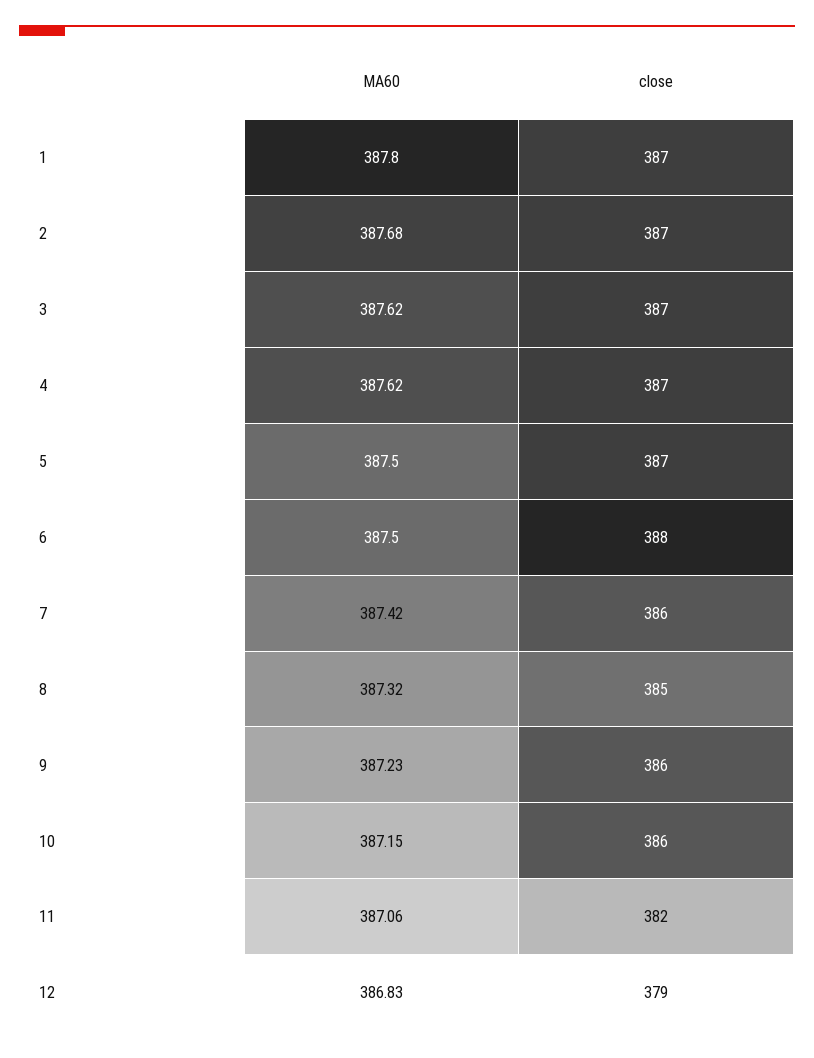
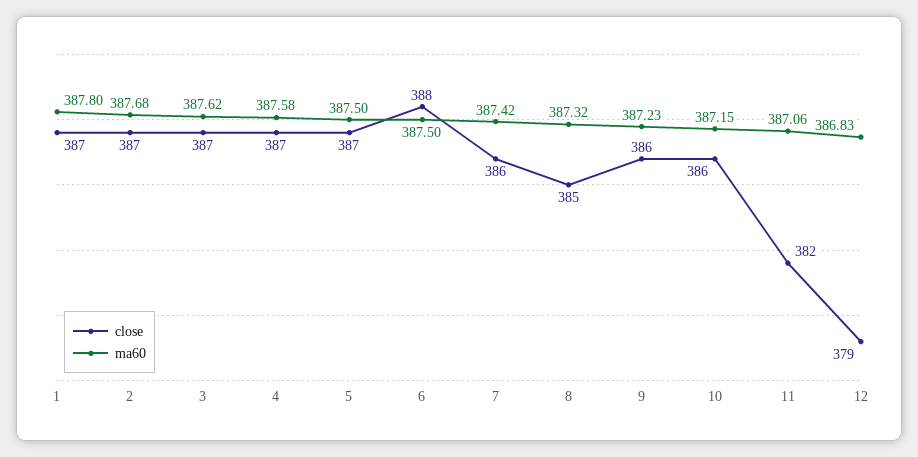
  {
    "MA60": {
      "1": 387.8,
      "2": 387.68,
      "3": 387.62,
-     "4": 387.62,
+     "4": 387.58,
      "5": 387.5,
      "6": 387.5,
      "7": 387.42,
      "8": 387.32,
      "9": 387.23,
      "10": 387.15,
      "11": 387.06,
      "12": 386.83
    },
    "close": {
      "1": 387,
      "2": 387,
      "3": 387,
      "4": 387,
      "5": 387,
      "6": 388,
      "7": 386,
      "8": 385,
      "9": 386,
      "10": 386,
      "11": 382,
      "12": 379
    }
  }

